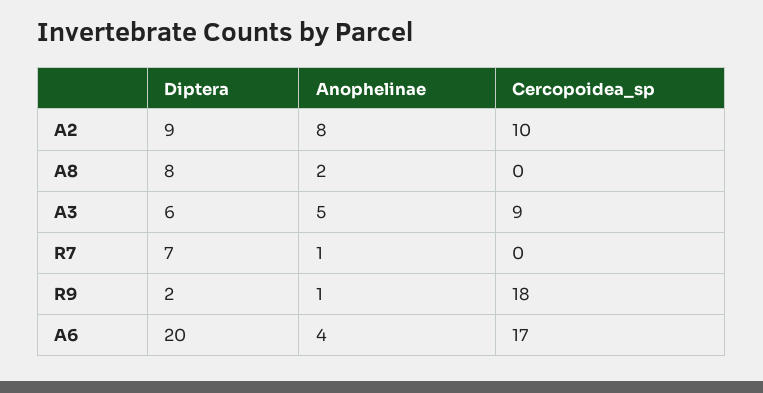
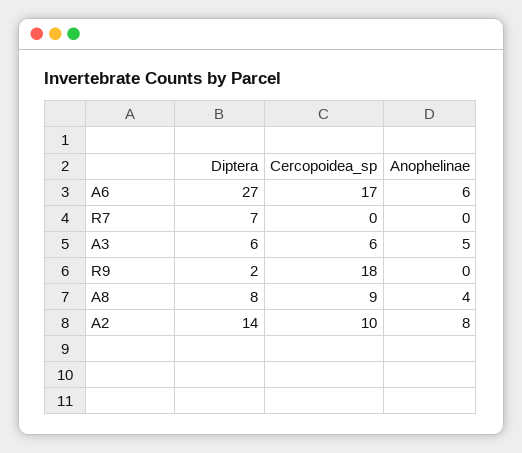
  {
    "Diptera": {
-     "A2": 9,
+     "A2": 14,
      "A8": 8,
      "A3": 6,
      "R7": 7,
      "R9": 2,
-     "A6": 20
+     "A6": 27
    },
    "Anophelinae": {
      "A2": 8,
-     "A8": 2,
+     "A8": 4,
      "A3": 5,
-     "R7": 1,
+     "R7": 0,
-     "R9": 1,
+     "R9": 0,
-     "A6": 4
+     "A6": 6
    },
    "Cercopoidea_sp": {
      "A2": 10,
-     "A8": 0,
+     "A8": 9,
-     "A3": 9,
+     "A3": 6,
      "R7": 0,
      "R9": 18,
      "A6": 17
    }
  }

